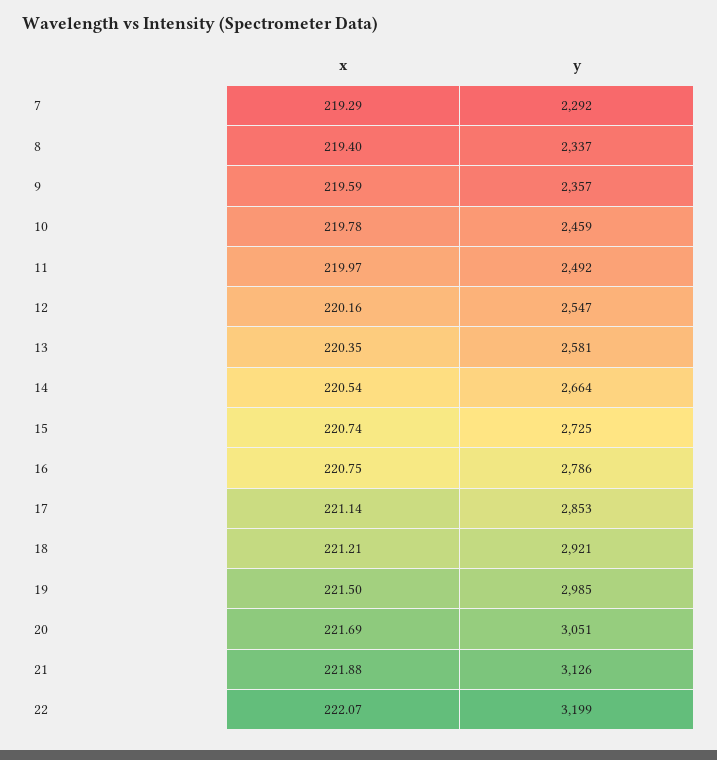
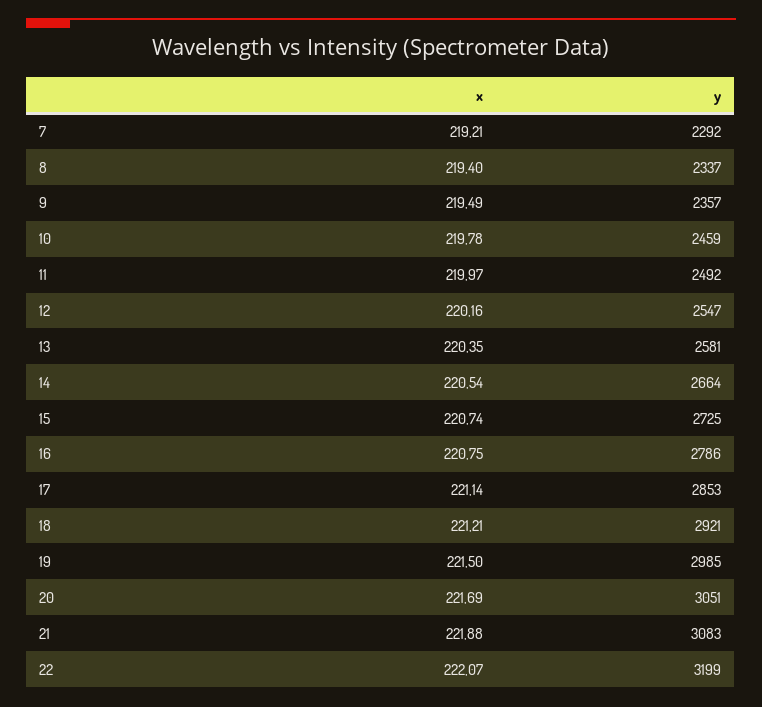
  {
    "x": {
-     "7": 219.29,
+     "7": 219.21,
      "8": 219.4,
-     "9": 219.59,
+     "9": 219.49,
      "10": 219.78,
      "11": 219.97,
      "12": 220.16,
      "13": 220.35,
      "14": 220.54,
      "15": 220.74,
      "16": 220.75,
      "17": 221.14,
      "18": 221.21,
      "19": 221.5,
      "20": 221.69,
      "21": 221.88,
      "22": 222.07
    },
    "y": {
      "7": 2292,
      "8": 2337,
      "9": 2357,
      "10": 2459,
      "11": 2492,
      "12": 2547,
      "13": 2581,
      "14": 2664,
      "15": 2725,
      "16": 2786,
      "17": 2853,
      "18": 2921,
      "19": 2985,
      "20": 3051,
-     "21": 3126,
+     "21": 3083,
      "22": 3199
    }
  }

